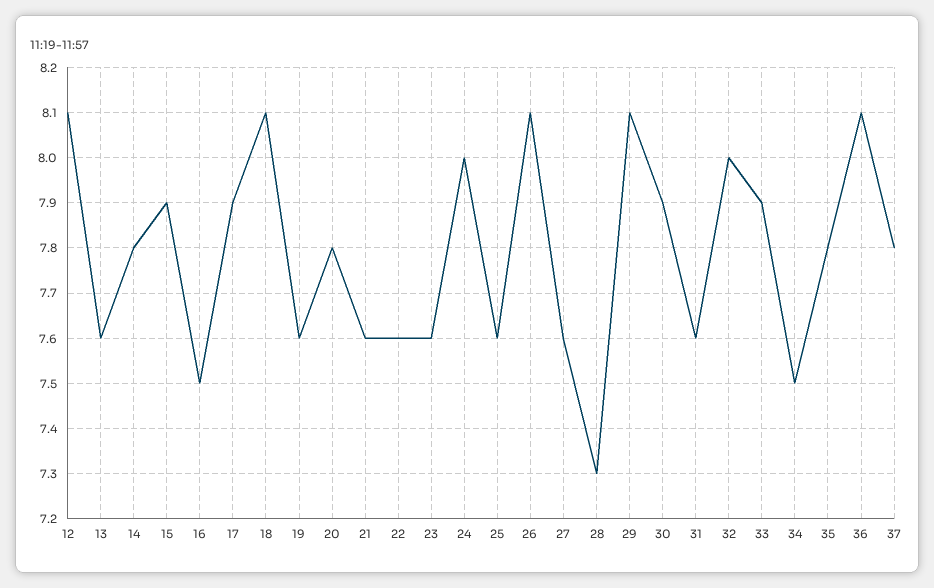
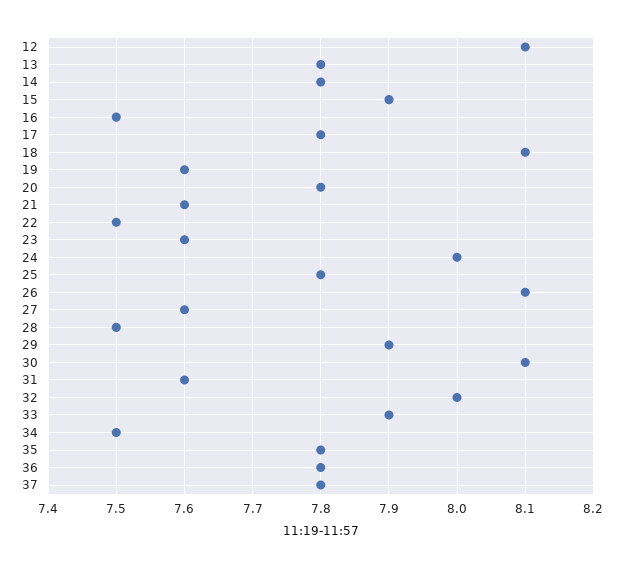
  {
    "12": 8.1,
-   "13": 7.6,
+   "13": 7.8,
    "14": 7.8,
    "15": 7.9,
    "16": 7.5,
-   "17": 7.9,
+   "17": 7.8,
    "18": 8.1,
    "19": 7.6,
    "20": 7.8,
    "21": 7.6,
-   "22": 7.6,
+   "22": 7.5,
    "23": 7.6,
    "24": 8,
-   "25": 7.6,
+   "25": 7.8,
    "26": 8.1,
    "27": 7.6,
-   "28": 7.3,
+   "28": 7.5,
-   "29": 8.1,
+   "29": 7.9,
-   "30": 7.9,
+   "30": 8.1,
    "31": 7.6,
    "32": 8,
    "33": 7.9,
    "34": 7.5,
    "35": 7.8,
-   "36": 8.1,
+   "36": 7.8,
    "37": 7.8
  }

